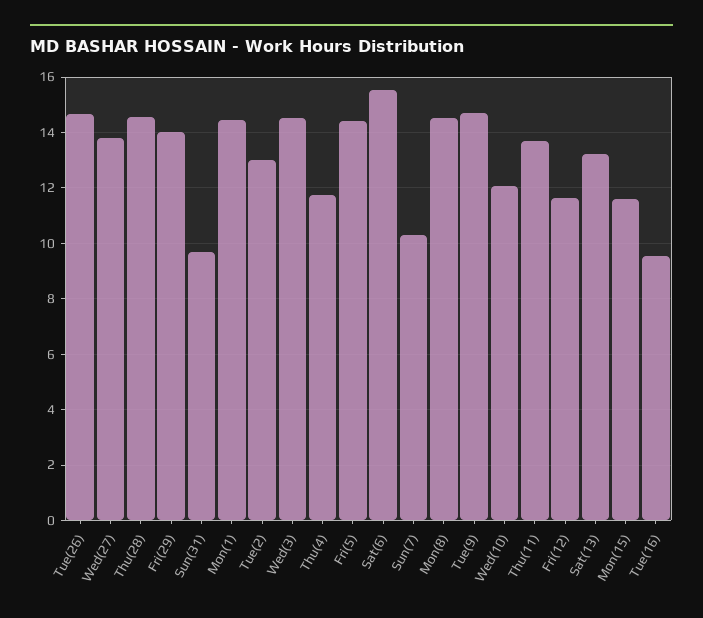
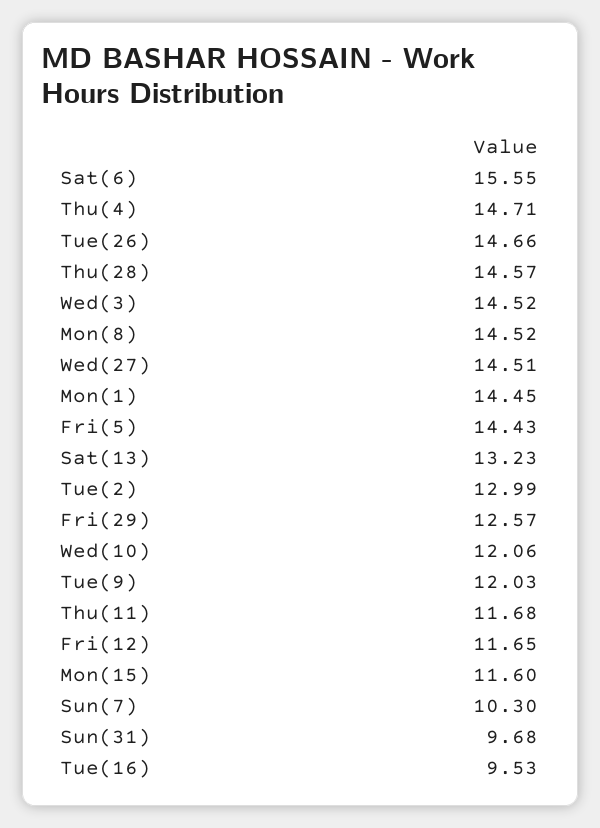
  {
    "Tue(26)": 14.66,
-   "Wed(27)": 13.75,
+   "Wed(27)": 14.51,
    "Thu(28)": 14.57,
-   "Fri(29)": 14,
+   "Fri(29)": 12.57,
    "Sun(31)": 9.68,
    "Mon(1)": 14.45,
    "Tue(2)": 12.99,
    "Wed(3)": 14.52,
-   "Thu(4)": 11.75,
+   "Thu(4)": 14.71,
    "Fri(5)": 14.43,
    "Sat(6)": 15.55,
    "Sun(7)": 10.3,
    "Mon(8)": 14.52,
-   "Tue(9)": 14.75,
+   "Tue(9)": 12.03,
    "Wed(10)": 12.06,
-   "Thu(11)": 13.75,
+   "Thu(11)": 11.68,
    "Fri(12)": 11.65,
    "Sat(13)": 13.23,
    "Mon(15)": 11.6,
    "Tue(16)": 9.53
  }

